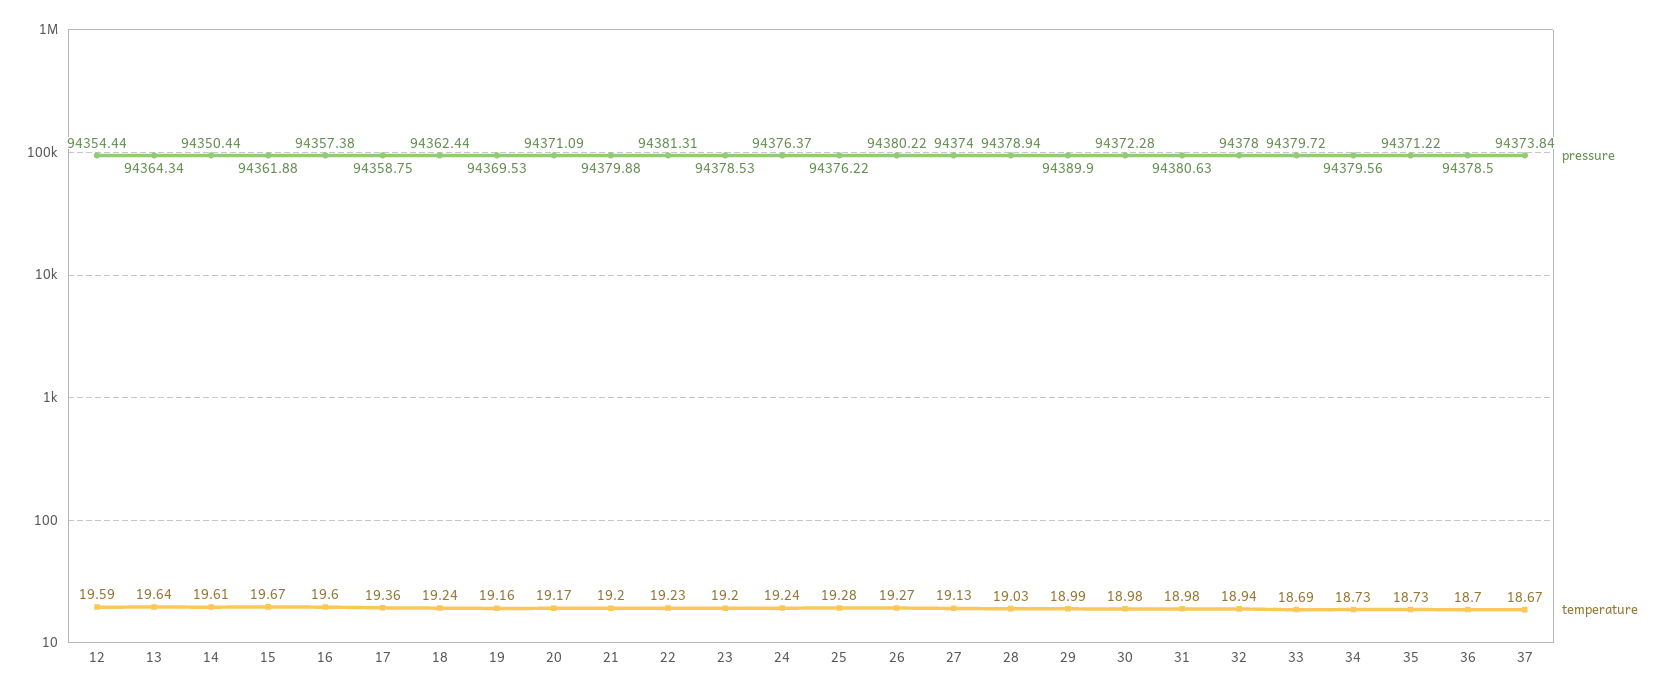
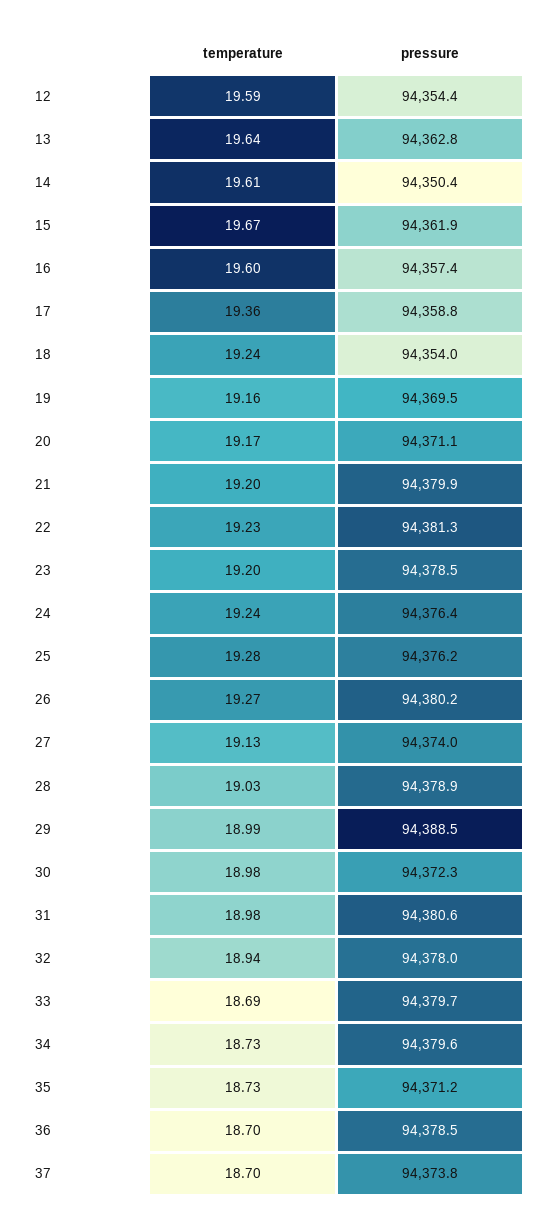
  {
    "pressure": {
      "12": 94354.44,
-     "13": 94364.34,
+     "13": 94362.8,
      "14": 94350.44,
      "15": 94361.88,
      "16": 94357.38,
      "17": 94358.75,
-     "18": 94362.44,
+     "18": 94354,
      "19": 94369.53,
      "20": 94371.09,
      "21": 94379.88,
      "22": 94381.31,
      "23": 94378.53,
      "24": 94376.37,
      "25": 94376.22,
      "26": 94380.22,
      "27": 94374,
      "28": 94378.94,
-     "29": 94389.9,
+     "29": 94388.5,
      "30": 94372.28,
      "31": 94380.63,
      "32": 94378,
      "33": 94379.72,
      "34": 94379.56,
      "35": 94371.22,
      "36": 94378.5,
      "37": 94373.84
    },
    "temperature": {
      "12": 19.59,
      "13": 19.64,
      "14": 19.61,
      "15": 19.67,
      "16": 19.6,
      "17": 19.36,
      "18": 19.24,
      "19": 19.16,
      "20": 19.17,
      "21": 19.2,
      "22": 19.23,
      "23": 19.2,
      "24": 19.24,
      "25": 19.28,
      "26": 19.27,
      "27": 19.13,
      "28": 19.03,
      "29": 18.99,
      "30": 18.98,
      "31": 18.98,
      "32": 18.94,
      "33": 18.69,
      "34": 18.73,
      "35": 18.73,
      "36": 18.7,
-     "37": 18.67
+     "37": 18.7
    }
  }

